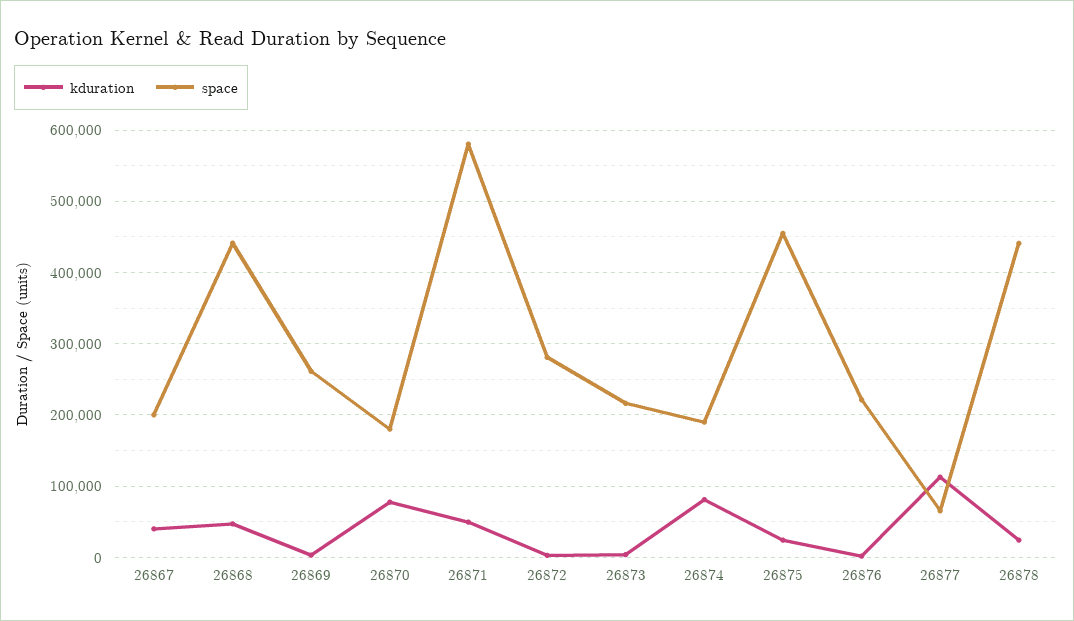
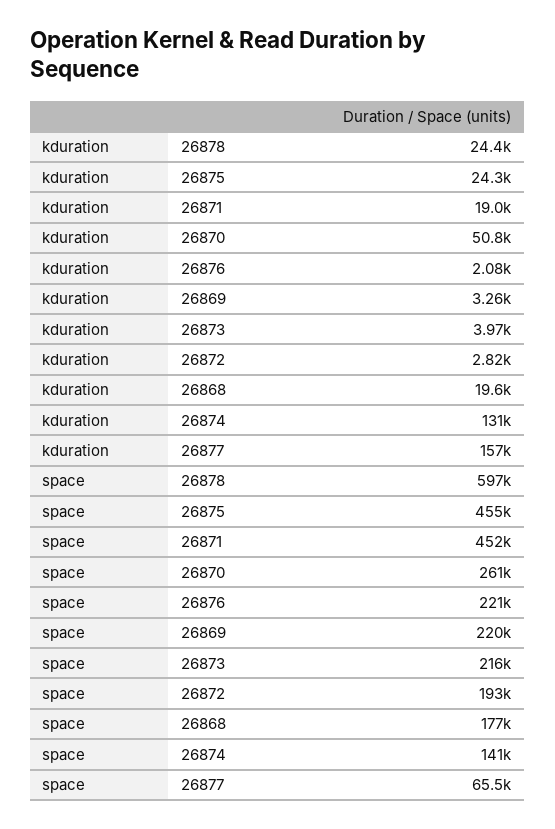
  {
    "kduration": {
-     "26867": 40000,
-     "26868": 50000,
+     "26868": 19600,
      "26869": 3260,
-     "26870": 80000,
+     "26870": 50800,
-     "26871": 50000,
+     "26871": 19000,
      "26872": 2820,
      "26873": 3970,
-     "26874": 80000,
+     "26874": 131000,
      "26875": 24300,
      "26876": 2080,
-     "26877": 110000,
+     "26877": 157000,
      "26878": 24400
    },
    "space": {
-     "26867": 200000,
-     "26868": 440000,
+     "26868": 177000,
-     "26869": 260000,
+     "26869": 220000,
-     "26870": 180000,
+     "26870": 261000,
-     "26871": 580000,
+     "26871": 452000,
-     "26872": 280000,
+     "26872": 193000,
      "26873": 216000,
-     "26874": 190000,
+     "26874": 141000,
      "26875": 455000,
      "26876": 221000,
      "26877": 65500,
-     "26878": 440000
+     "26878": 597000
    }
  }

